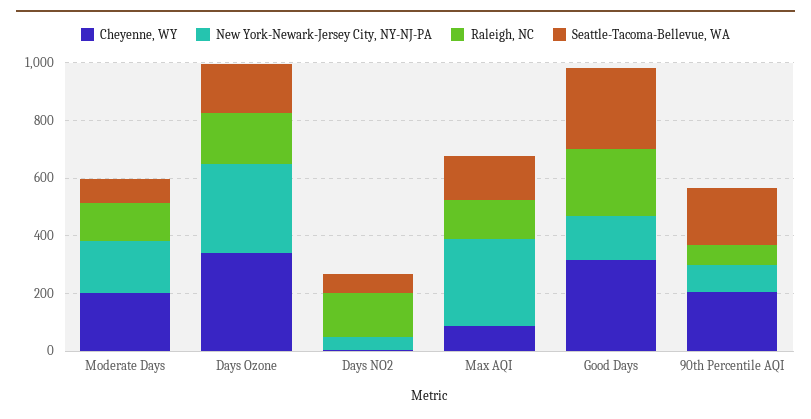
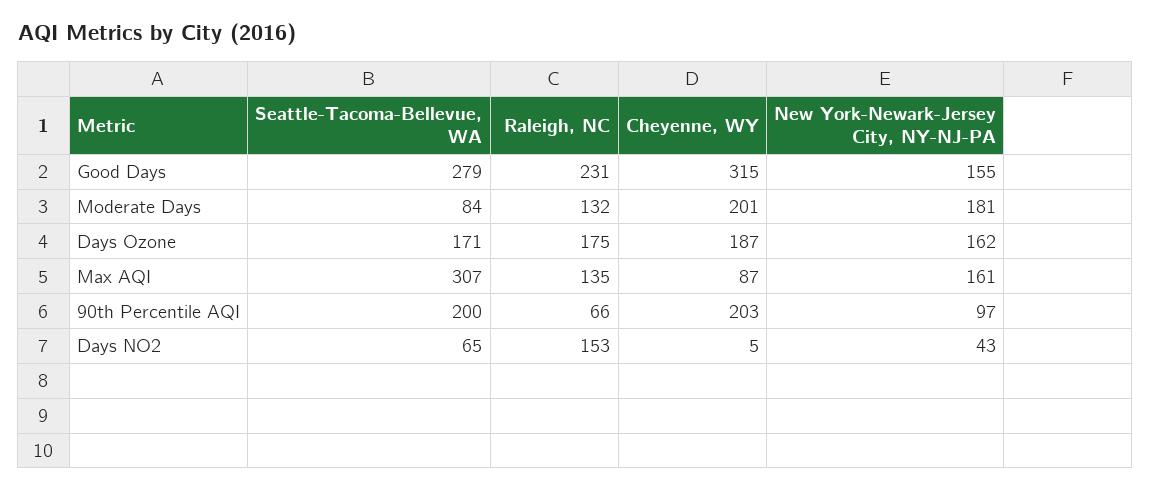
  {
    "Cheyenne, WY": {
      "Moderate Days": 201,
-     "Days Ozone": 350,
+     "Days Ozone": 187,
      "Days NO2": 5,
      "Max AQI": 87,
      "Good Days": 315,
      "90th Percentile AQI": 203
    },
    "New York-Newark-Jersey City, NY-NJ-PA": {
      "Moderate Days": 181,
-     "Days Ozone": 300,
+     "Days Ozone": 162,
      "Days NO2": 43,
-     "Max AQI": 300,
+     "Max AQI": 161,
      "Good Days": 155,
      "90th Percentile AQI": 97
    },
    "Raleigh, NC": {
      "Moderate Days": 132,
      "Days Ozone": 175,
      "Days NO2": 153,
      "Max AQI": 135,
      "Good Days": 231,
      "90th Percentile AQI": 66
    },
    "Seattle-Tacoma-Bellevue, WA": {
      "Moderate Days": 84,
      "Days Ozone": 171,
      "Days NO2": 65,
-     "Max AQI": 150,
+     "Max AQI": 307,
      "Good Days": 279,
      "90th Percentile AQI": 200
    }
  }

